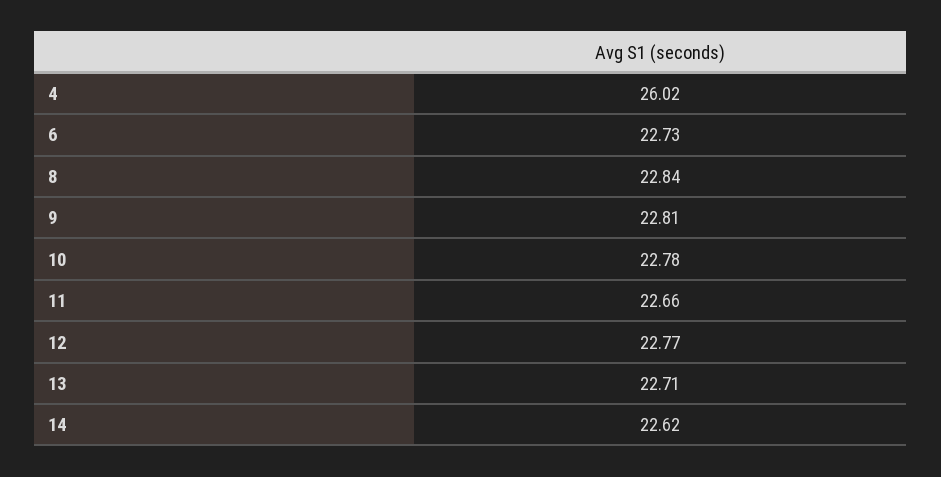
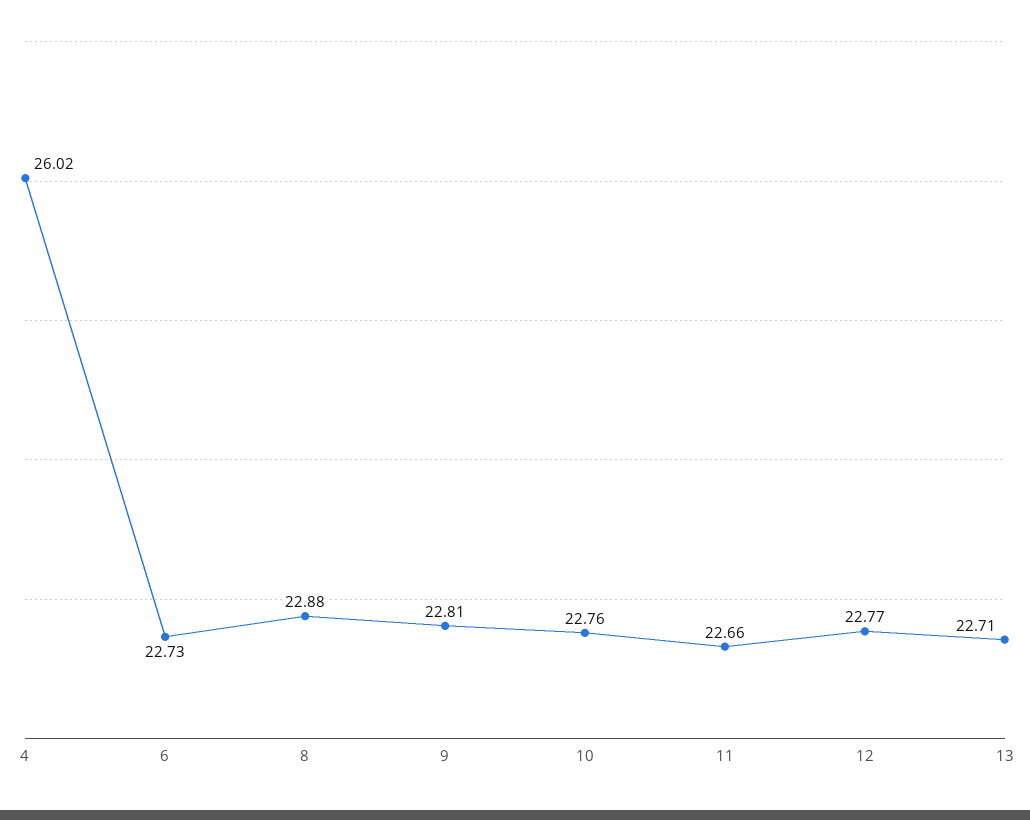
  {
    "4": 26.02,
    "6": 22.73,
-   "8": 22.84,
+   "8": 22.88,
    "9": 22.81,
-   "10": 22.78,
+   "10": 22.76,
    "11": 22.66,
    "12": 22.77,
-   "13": 22.71,
+   "13": 22.71
-   "14": 22.62
  }

